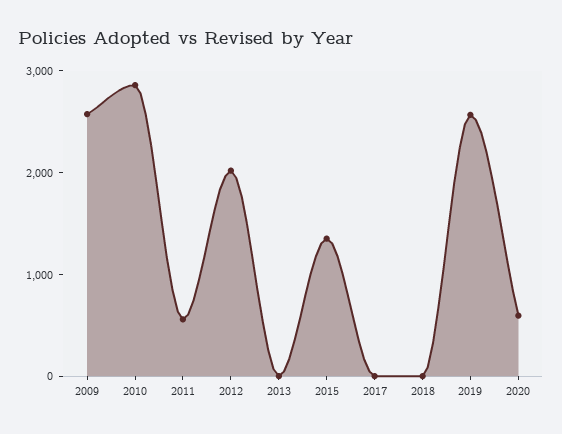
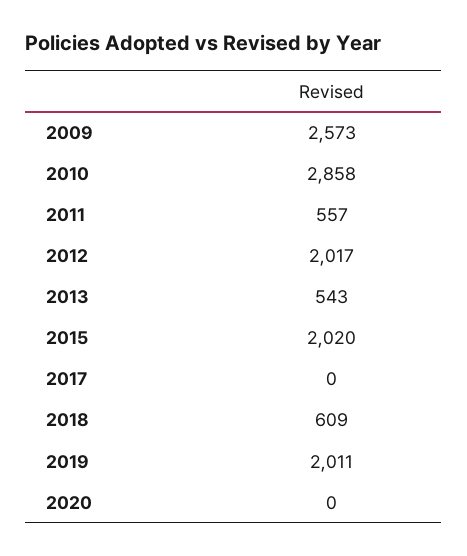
  {
    "2009": 2573,
    "2010": 2858,
    "2011": 557,
    "2012": 2017,
-   "2013": 0,
+   "2013": 543,
-   "2015": 1400,
+   "2015": 2020,
    "2017": 0,
-   "2018": 0,
+   "2018": 609,
-   "2019": 2600,
+   "2019": 2011,
-   "2020": 600
+   "2020": 0
  }

